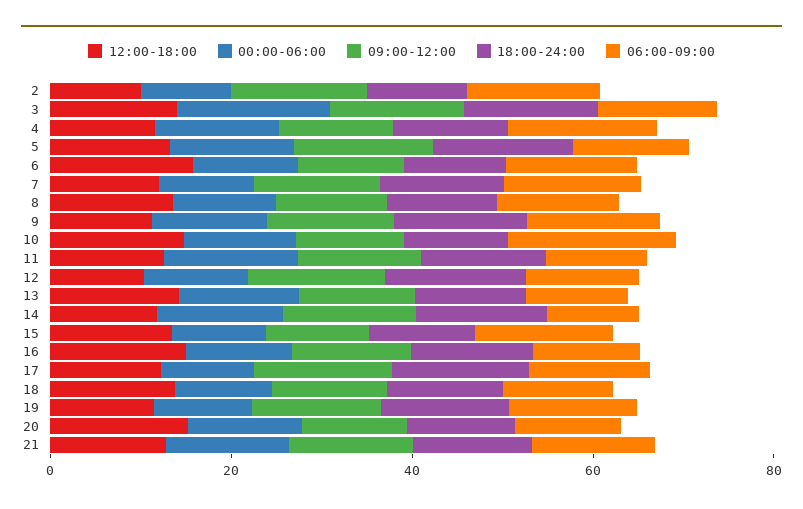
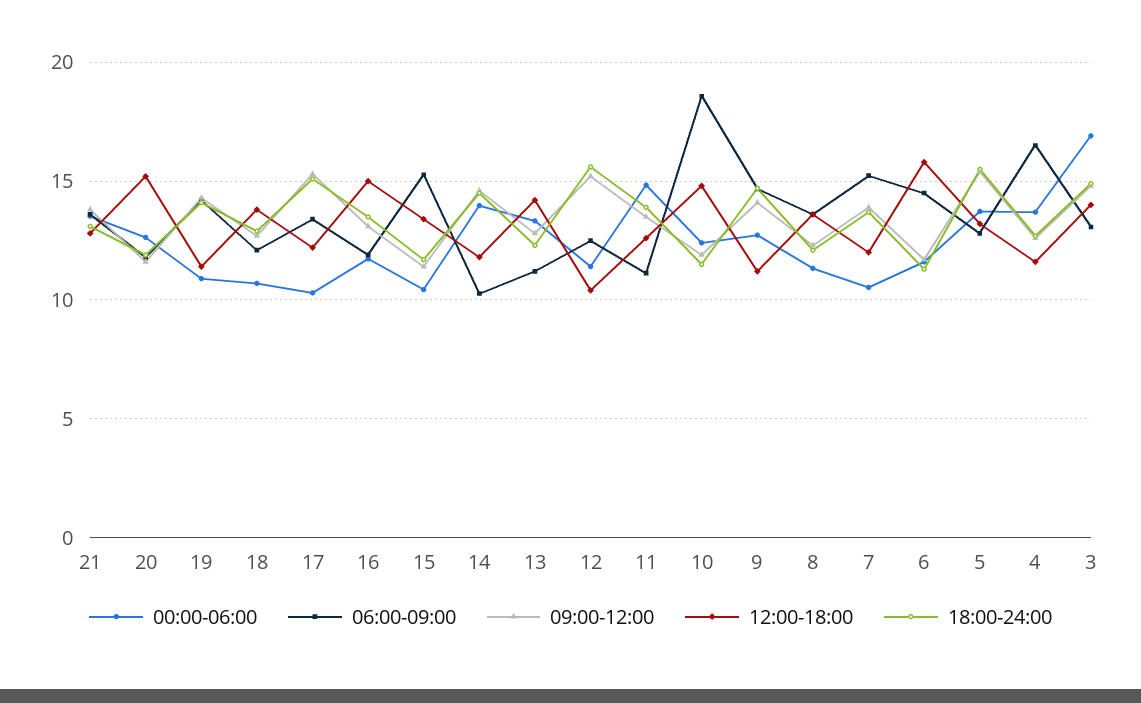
  {
    "12:00-18:00": {
-     "2": 10,
      "3": 14,
      "4": 11.5,
      "5": 13,
      "6": 16,
      "7": 12,
      "8": 13.5,
      "9": 11,
      "10": 15,
      "11": 12.5,
      "12": 10.5,
      "13": 14,
      "14": 12,
      "15": 13.5,
      "16": 15,
      "17": 12,
      "18": 14,
      "19": 11.5,
      "20": 15,
      "21": 13
    },
    "00:00-06:00": {
-     "2": 10,
      "3": 17,
      "4": 13.5,
      "5": 13.5,
      "6": 11.5,
      "7": 10.5,
      "8": 11.5,
      "9": 12.5,
      "10": 12.5,
      "11": 15,
      "12": 11.5,
      "13": 13.5,
      "14": 14,
      "15": 10.5,
      "16": 11.5,
      "17": 10.5,
      "18": 10.5,
      "19": 11,
      "20": 12.5,
      "21": 13.5
    },
    "09:00-12:00": {
-     "2": 15,
      "3": 15,
      "4": 12.5,
      "5": 15.5,
      "6": 11.5,
      "7": 14,
      "8": 12.5,
      "9": 14,
      "10": 12,
      "11": 13.5,
      "12": 15,
      "13": 13,
      "14": 14.5,
      "15": 11.5,
      "16": 13,
      "17": 15.5,
      "18": 12.5,
      "19": 14.5,
      "20": 11.5,
      "21": 14
    },
    "18:00-24:00": {
-     "2": 10,
      "3": 15,
      "4": 12.5,
      "5": 15.5,
      "6": 11.5,
      "7": 13.5,
      "8": 12,
      "9": 14.5,
      "10": 11.5,
      "11": 14,
      "12": 15.5,
      "13": 12.5,
      "14": 14.5,
      "15": 11.5,
      "16": 13.5,
      "17": 15,
      "18": 13,
      "19": 14,
      "20": 12,
      "21": 13
    },
    "06:00-09:00": {
-     "2": 15,
      "3": 13,
      "4": 16.5,
      "5": 13,
      "6": 14.5,
      "7": 15,
      "8": 13.5,
      "9": 14.5,
      "10": 18.5,
      "11": 11,
      "12": 12.5,
      "13": 11,
      "14": 10.5,
      "15": 15.5,
      "16": 12,
      "17": 13.5,
      "18": 12,
      "19": 14,
      "20": 12,
      "21": 13.5
    }
  }

